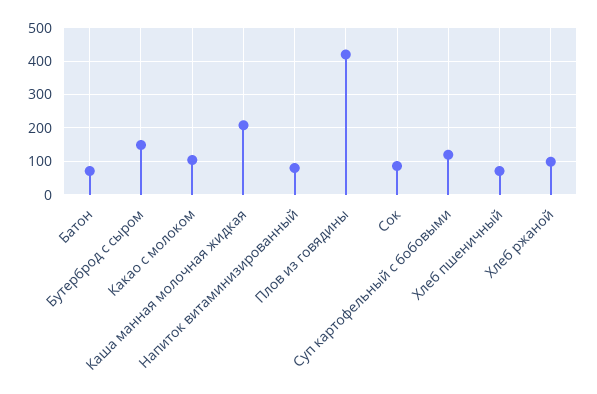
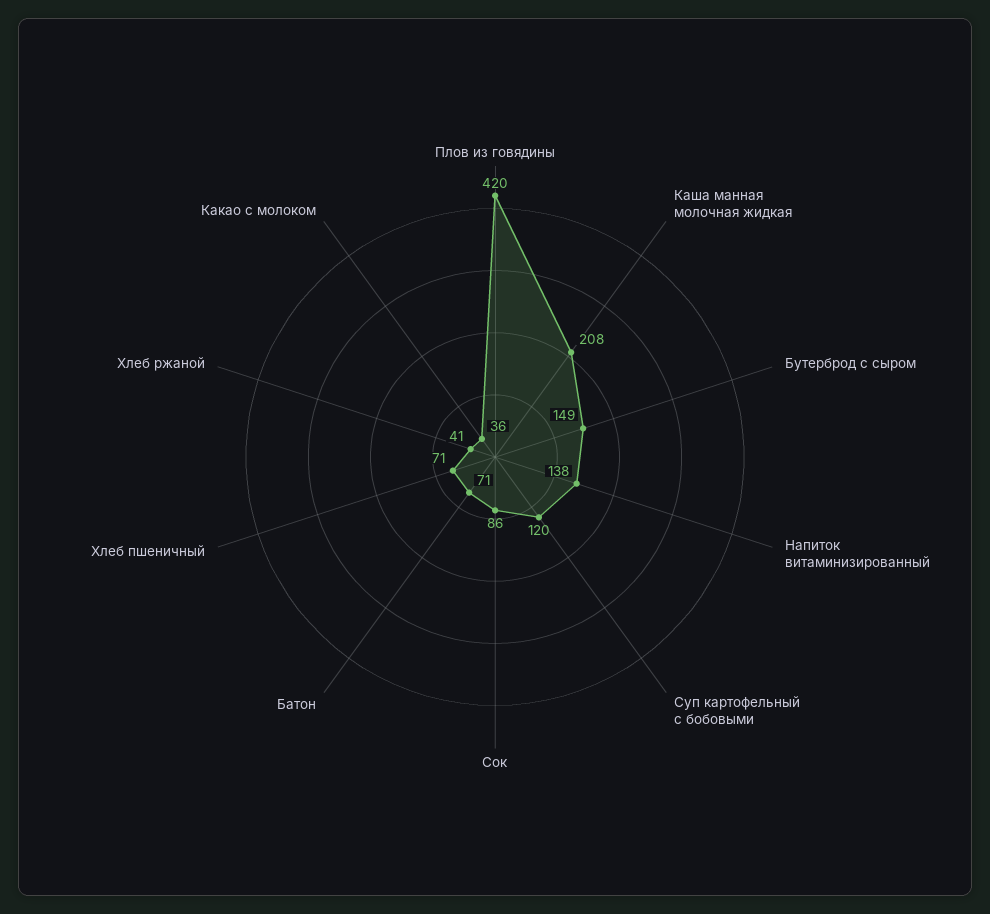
  {
    "Батон": 71,
    "Бутерброд с сыром": 149,
-   "Какао с молоком": 100,
+   "Какао с молоком": 36,
    "Каша манная молочная жидкая": 208,
-   "Напиток витаминизированный": 80,
+   "Напиток витаминизированный": 138,
    "Плов из говядины": 420,
    "Сок": 86,
    "Суп картофельный с бобовыми": 120,
    "Хлеб пшеничный": 71,
-   "Хлеб ржаной": 100
+   "Хлеб ржаной": 41
  }

